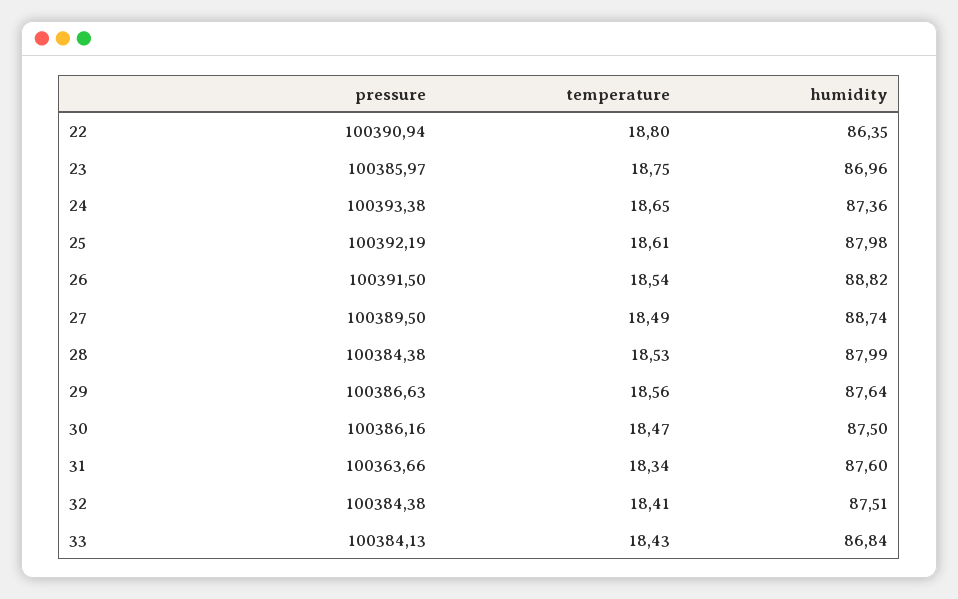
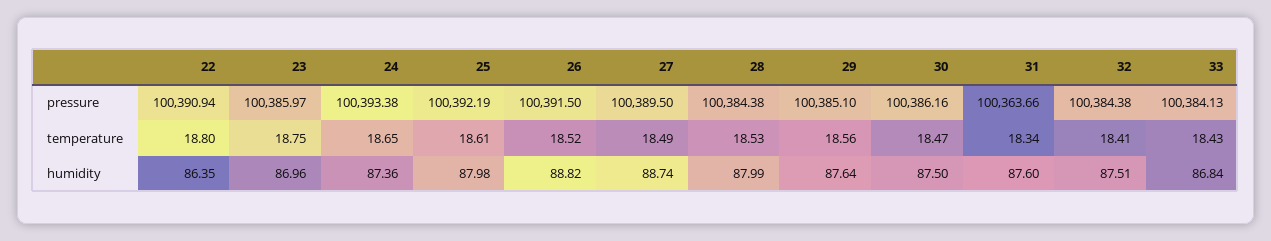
  {
    "pressure": {
      "22": 100390.94,
      "23": 100385.97,
      "24": 100393.38,
      "25": 100392.19,
      "26": 100391.5,
      "27": 100389.5,
      "28": 100384.38,
-     "29": 100386.63,
+     "29": 100385.1,
      "30": 100386.16,
      "31": 100363.66,
      "32": 100384.38,
      "33": 100384.13
    },
    "temperature": {
      "22": 18.8,
      "23": 18.75,
      "24": 18.65,
      "25": 18.61,
-     "26": 18.54,
+     "26": 18.52,
      "27": 18.49,
      "28": 18.53,
      "29": 18.56,
      "30": 18.47,
      "31": 18.34,
      "32": 18.41,
      "33": 18.43
    },
    "humidity": {
      "22": 86.35,
      "23": 86.96,
      "24": 87.36,
      "25": 87.98,
      "26": 88.82,
      "27": 88.74,
      "28": 87.99,
      "29": 87.64,
      "30": 87.5,
      "31": 87.6,
      "32": 87.51,
      "33": 86.84
    }
  }

